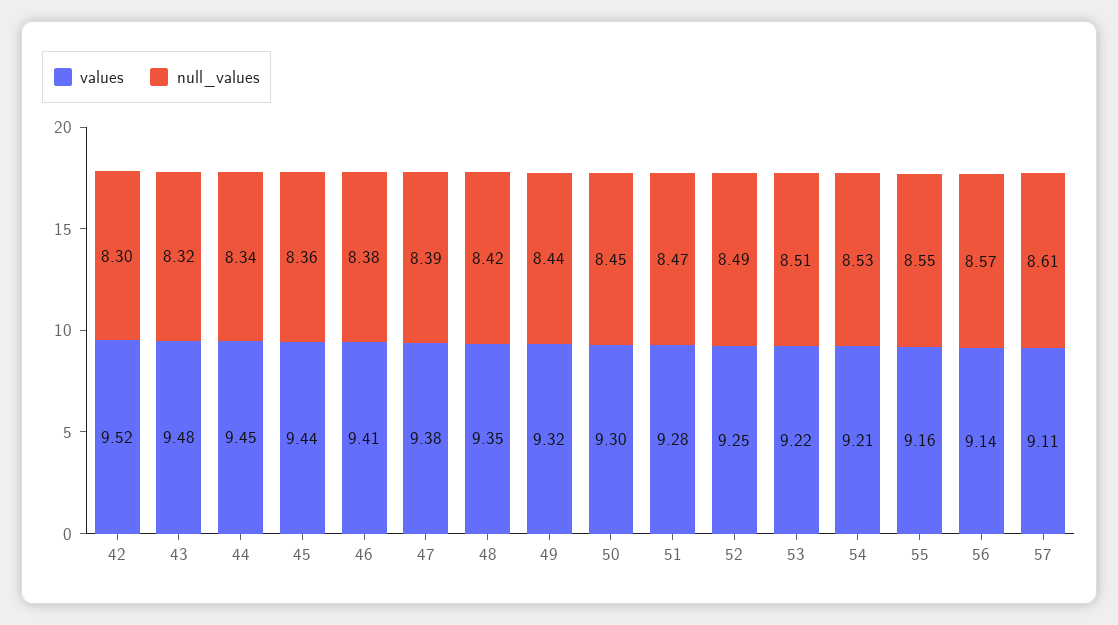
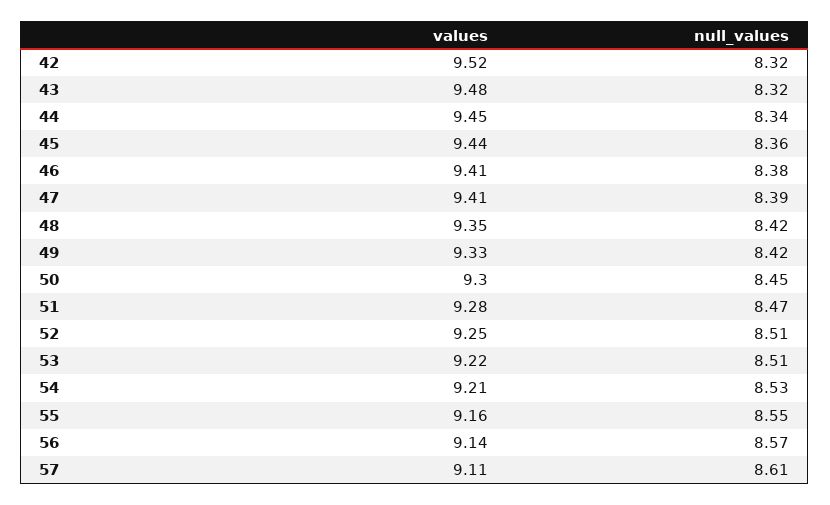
  {
    "values": {
      "42": 9.52,
      "43": 9.48,
      "44": 9.45,
      "45": 9.44,
      "46": 9.41,
-     "47": 9.38,
+     "47": 9.41,
      "48": 9.35,
-     "49": 9.32,
+     "49": 9.33,
      "50": 9.3,
      "51": 9.28,
      "52": 9.25,
      "53": 9.22,
      "54": 9.21,
      "55": 9.16,
      "56": 9.14,
      "57": 9.11
    },
    "null_values": {
-     "42": 8.3,
+     "42": 8.32,
      "43": 8.32,
      "44": 8.34,
      "45": 8.36,
      "46": 8.38,
      "47": 8.39,
      "48": 8.42,
-     "49": 8.44,
+     "49": 8.42,
      "50": 8.45,
      "51": 8.47,
-     "52": 8.49,
+     "52": 8.51,
      "53": 8.51,
      "54": 8.53,
      "55": 8.55,
      "56": 8.57,
      "57": 8.61
    }
  }

